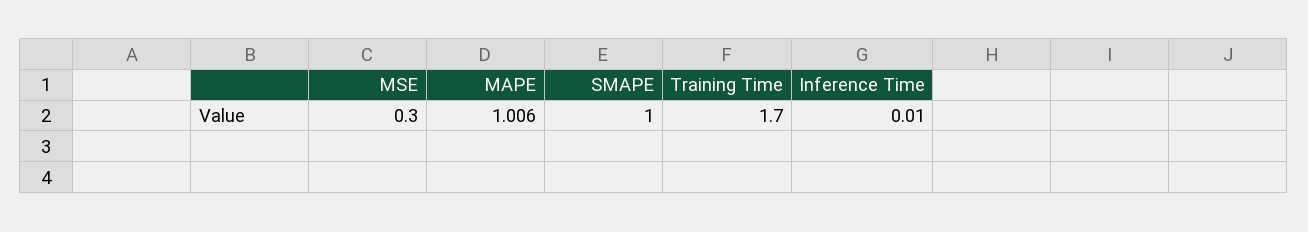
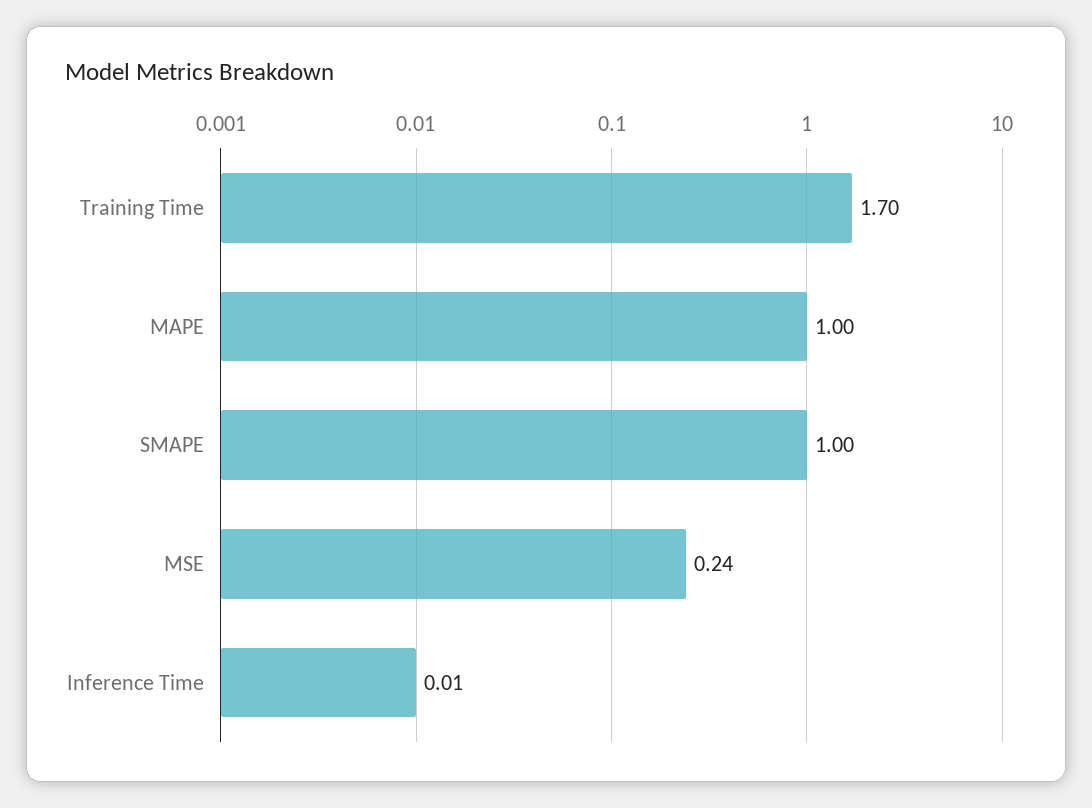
  {
-   "MSE": 0.3,
+   "MSE": 0.24,
-   "MAPE": 1.006,
+   "MAPE": 1,
    "SMAPE": 1,
    "Training Time": 1.7,
    "Inference Time": 0.01
  }

